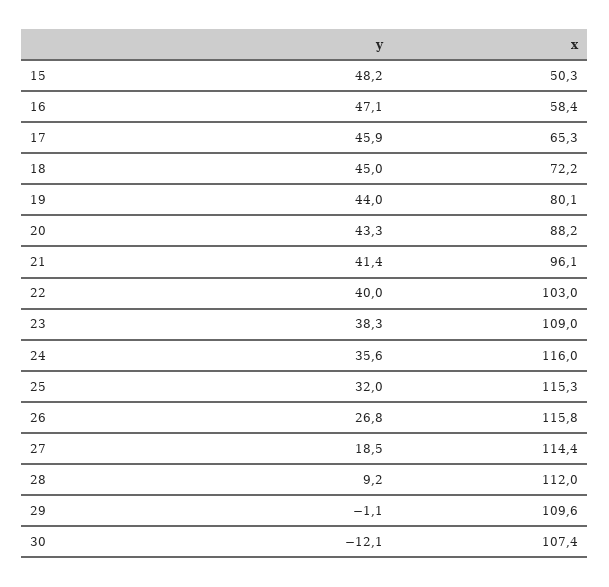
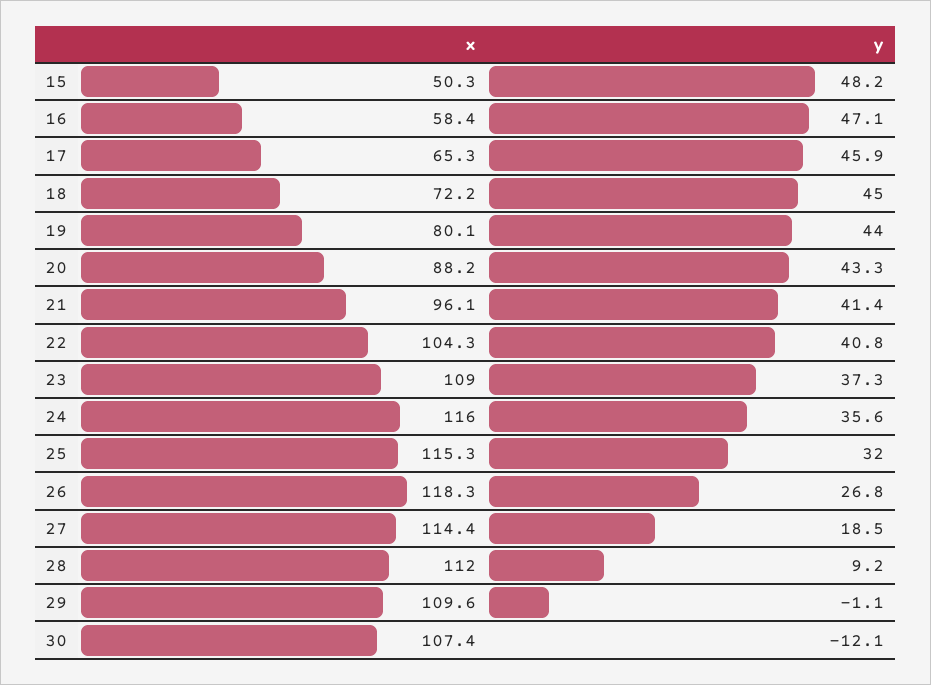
  {
    "y": {
      "15": 48.2,
      "16": 47.1,
      "17": 45.9,
      "18": 45,
      "19": 44,
      "20": 43.3,
      "21": 41.4,
-     "22": 40,
+     "22": 40.8,
-     "23": 38.3,
+     "23": 37.3,
      "24": 35.6,
      "25": 32,
      "26": 26.8,
      "27": 18.5,
      "28": 9.2,
      "29": -1.1,
      "30": -12.1
    },
    "x": {
      "15": 50.3,
      "16": 58.4,
      "17": 65.3,
      "18": 72.2,
      "19": 80.1,
      "20": 88.2,
      "21": 96.1,
-     "22": 103,
+     "22": 104.3,
      "23": 109,
      "24": 116,
      "25": 115.3,
-     "26": 115.8,
+     "26": 118.3,
      "27": 114.4,
      "28": 112,
      "29": 109.6,
      "30": 107.4
    }
  }

